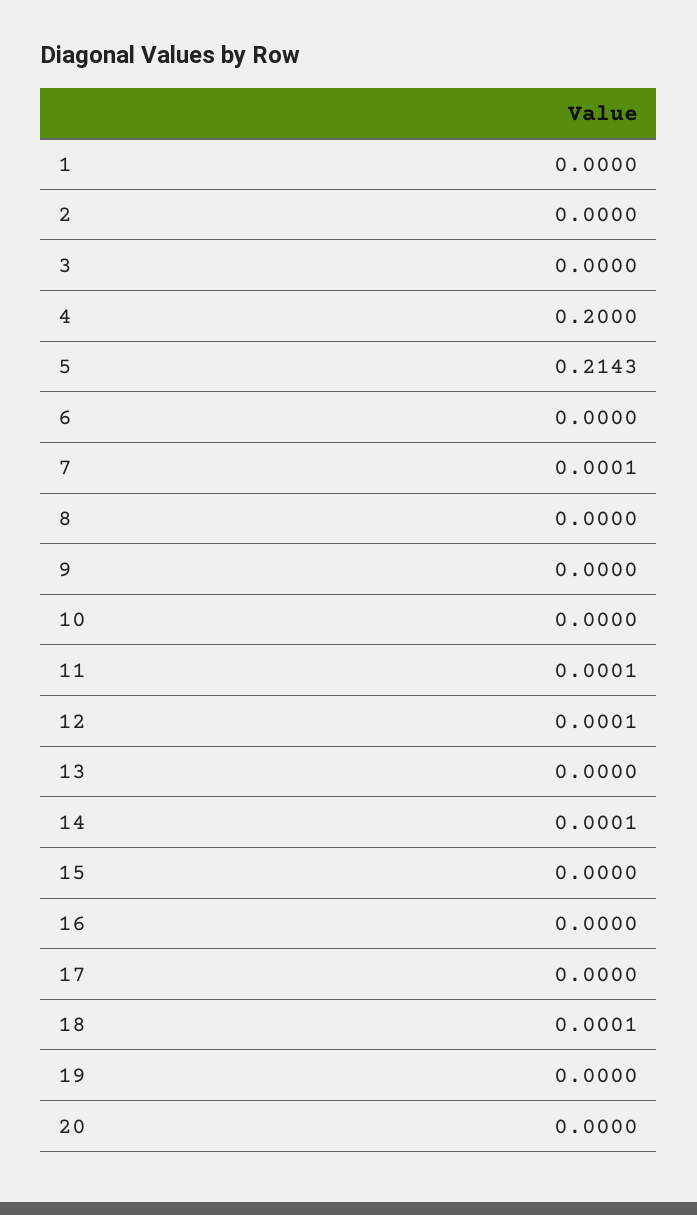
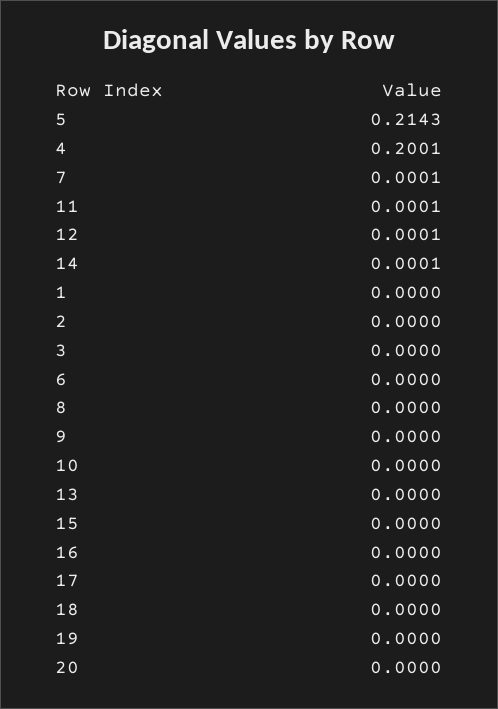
  {
    "1": 0,
    "2": 0,
    "3": 0,
-   "4": 0.2,
+   "4": 0.2001,
    "5": 0.2143,
    "6": 0,
    "7": 0.0001,
    "8": 0,
    "9": 0,
    "10": 0,
    "11": 0.0001,
    "12": 0.0001,
    "13": 0,
    "14": 0.0001,
    "15": 0,
    "16": 0,
    "17": 0,
-   "18": 0.0001,
+   "18": 0,
    "19": 0,
    "20": 0
  }

